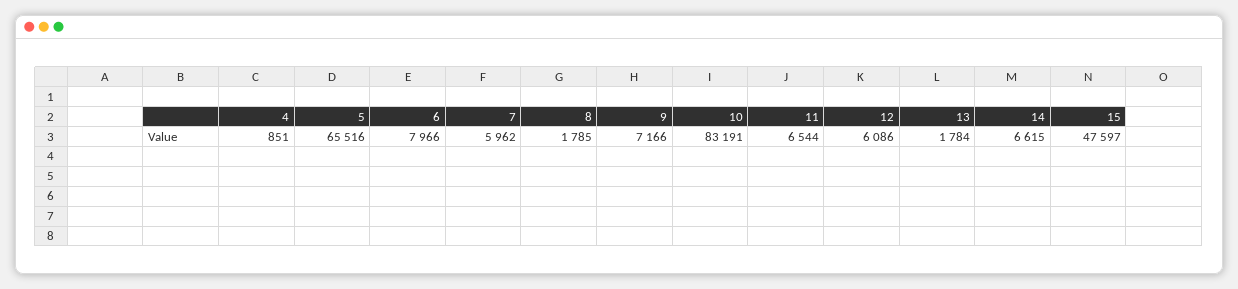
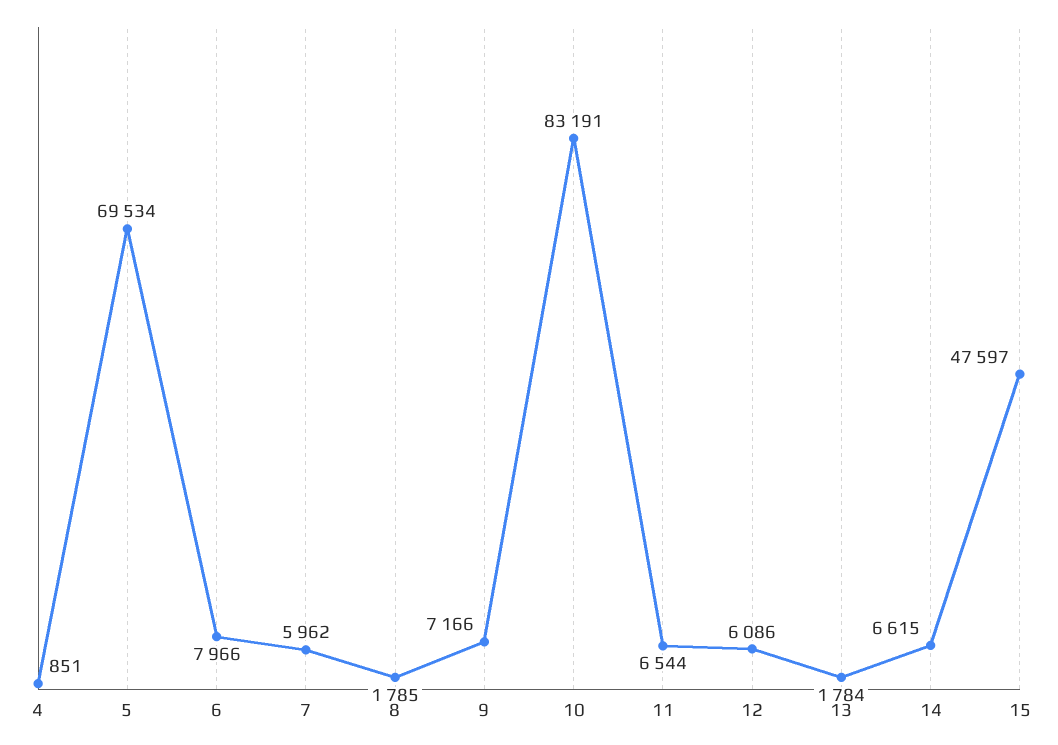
  {
    "4": 851,
-   "5": 65516,
+   "5": 69534,
    "6": 7966,
    "7": 5962,
    "8": 1785,
    "9": 7166,
    "10": 83191,
    "11": 6544,
    "12": 6086,
    "13": 1784,
    "14": 6615,
    "15": 47597
  }

